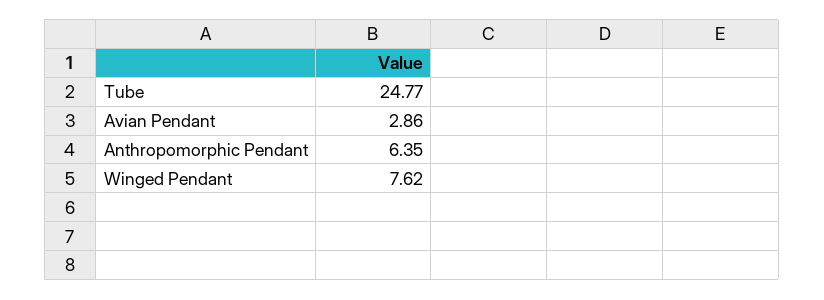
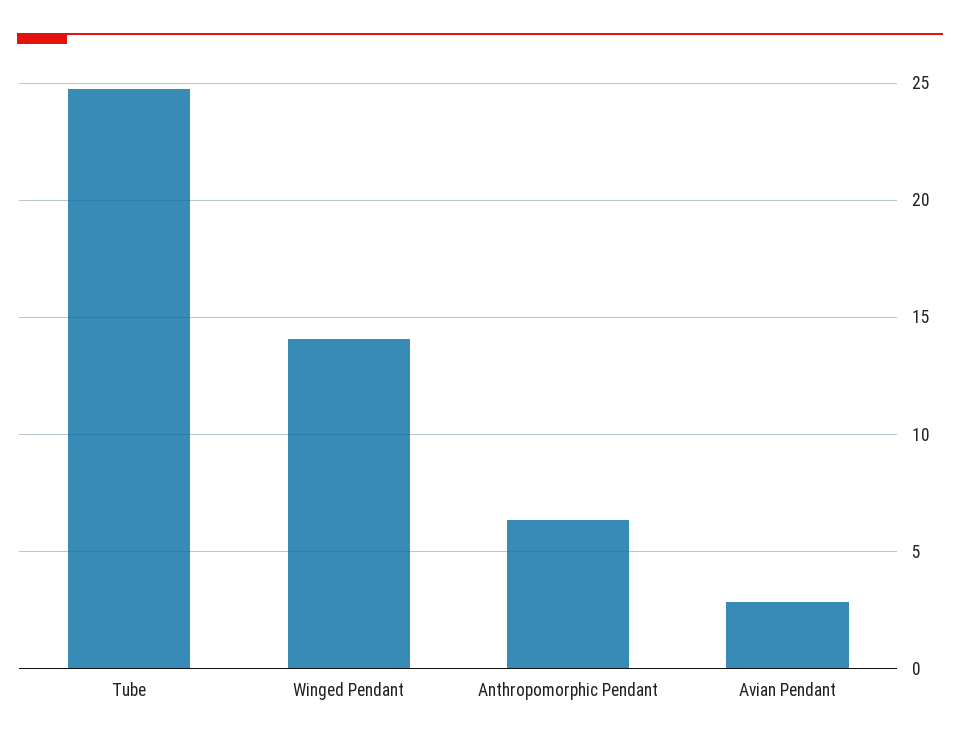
  {
    "Tube": 24.77,
    "Avian Pendant": 2.86,
    "Anthropomorphic Pendant": 6.35,
-   "Winged Pendant": 7.62
+   "Winged Pendant": 14
  }

